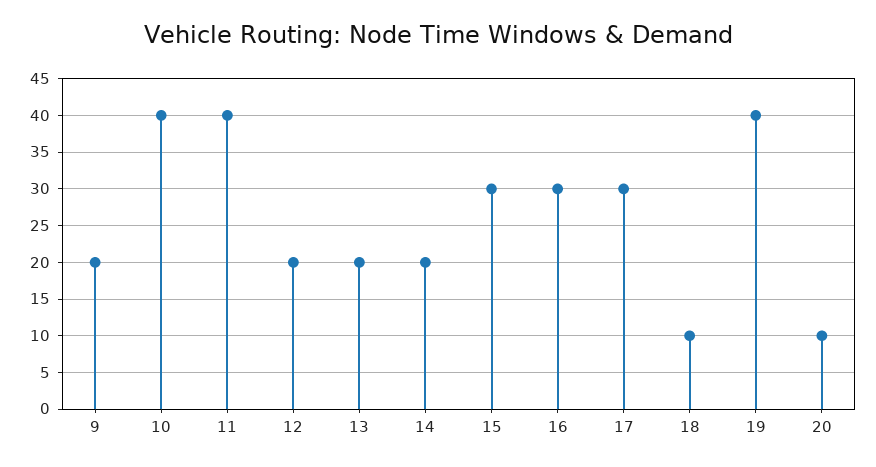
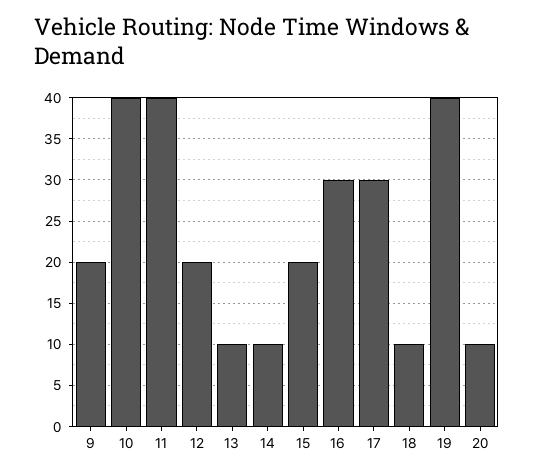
  {
    "9": 20,
    "10": 40,
    "11": 40,
    "12": 20,
-   "13": 20,
+   "13": 10,
-   "14": 20,
+   "14": 10,
-   "15": 30,
+   "15": 20,
    "16": 30,
    "17": 30,
    "18": 10,
    "19": 40,
    "20": 10
  }

